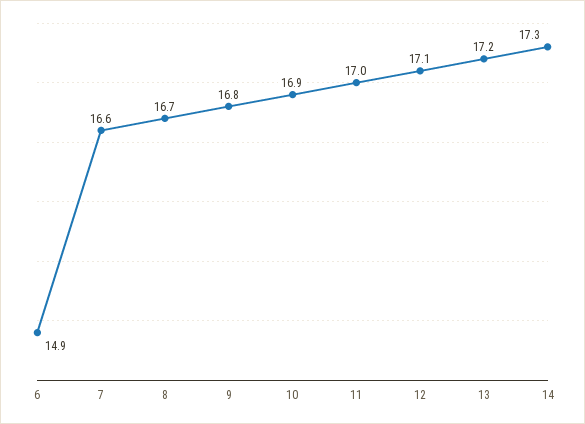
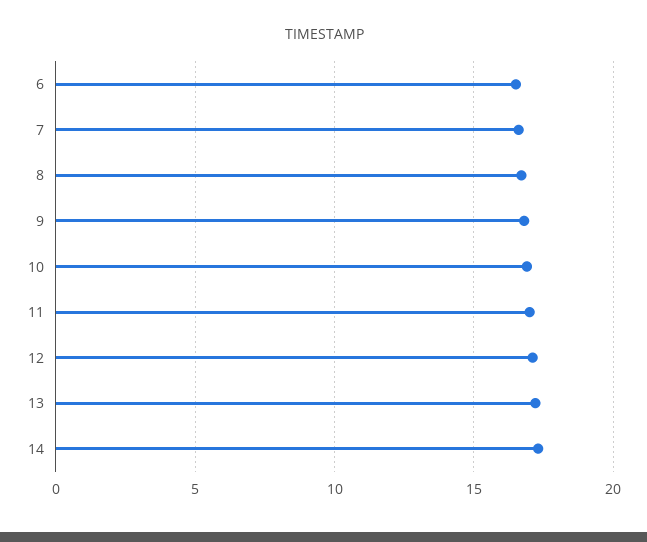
  {
-   "6": 14.9,
+   "6": 16.5,
    "7": 16.6,
    "8": 16.7,
    "9": 16.8,
    "10": 16.9,
    "11": 17,
    "12": 17.1,
    "13": 17.2,
    "14": 17.3
  }

